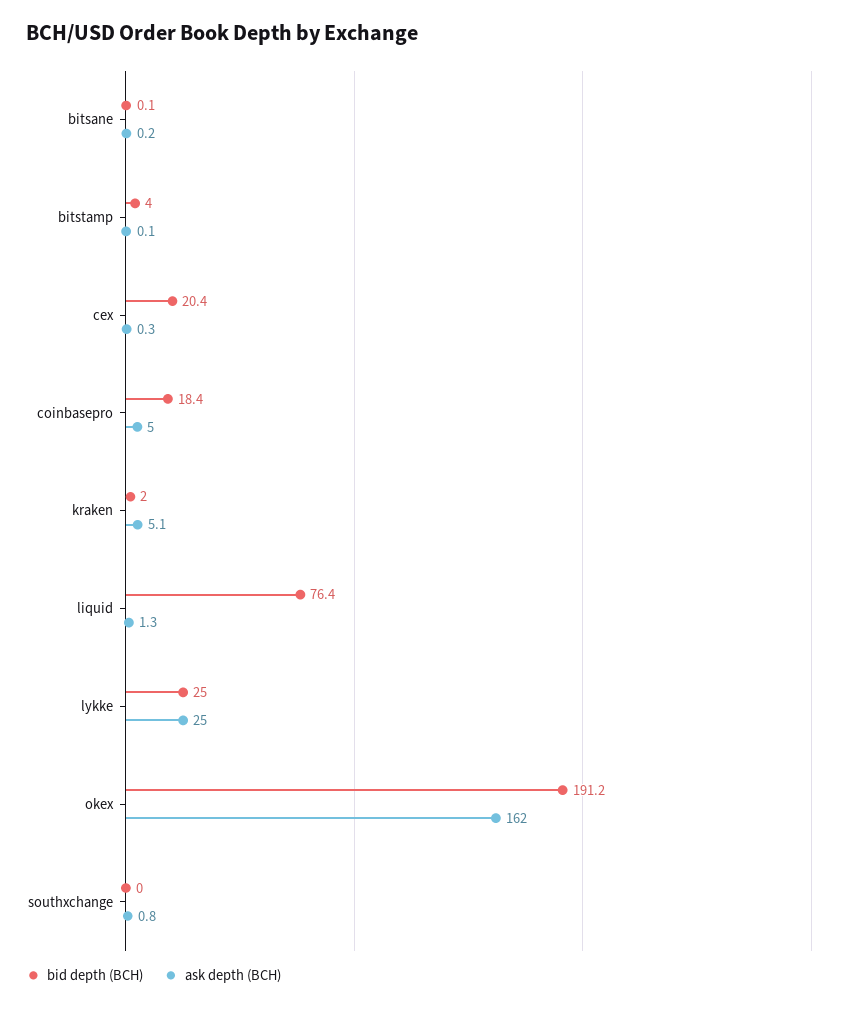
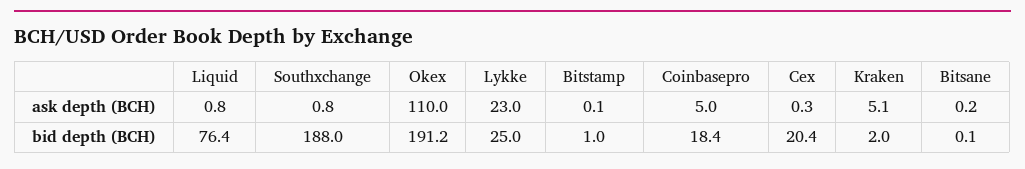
  {
    "bid depth (BCH)": {
      "bitsane": 0.1,
-     "bitstamp": 4,
+     "bitstamp": 1,
      "cex": 20.4,
      "coinbasepro": 18.4,
      "kraken": 2,
      "liquid": 76.4,
      "lykke": 25,
      "okex": 191.2,
-     "southxchange": 0
+     "southxchange": 188
    },
    "ask depth (BCH)": {
      "bitsane": 0.2,
      "bitstamp": 0.1,
      "cex": 0.3,
      "coinbasepro": 5,
      "kraken": 5.1,
-     "liquid": 1.3,
+     "liquid": 0.8,
-     "lykke": 25,
+     "lykke": 23,
-     "okex": 162,
+     "okex": 110,
      "southxchange": 0.8
    }
  }

